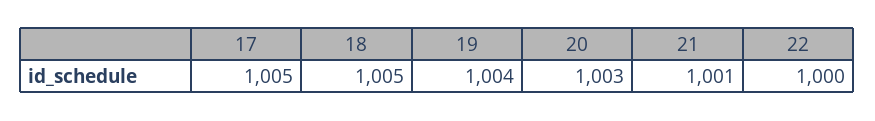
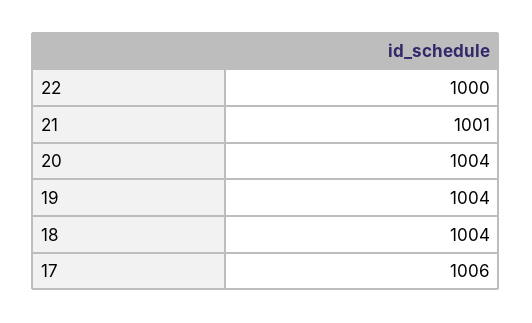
  {
-   "17": 1005,
+   "17": 1006,
-   "18": 1005,
+   "18": 1004,
    "19": 1004,
-   "20": 1003,
+   "20": 1004,
    "21": 1001,
    "22": 1000
  }

